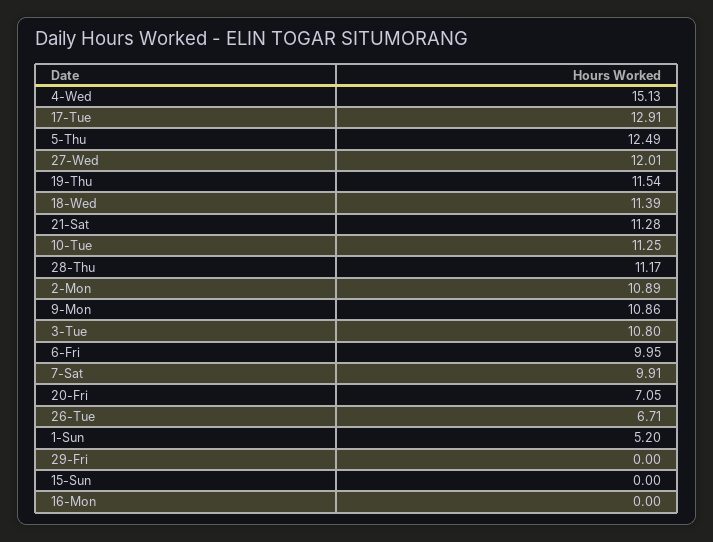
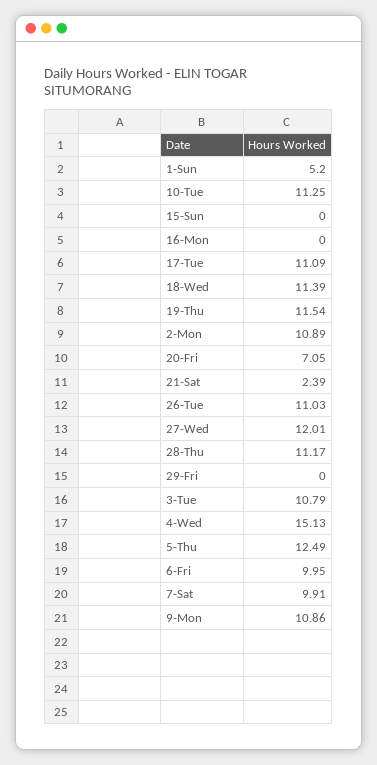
  {
    "4-Wed": 15.13,
-   "17-Tue": 12.91,
+   "17-Tue": 11.09,
    "5-Thu": 12.49,
    "27-Wed": 12.01,
    "19-Thu": 11.54,
    "18-Wed": 11.39,
-   "21-Sat": 11.28,
+   "21-Sat": 2.39,
    "10-Tue": 11.25,
    "28-Thu": 11.17,
    "2-Mon": 10.89,
    "9-Mon": 10.86,
-   "3-Tue": 10.8,
+   "3-Tue": 10.79,
    "6-Fri": 9.95,
    "7-Sat": 9.91,
    "20-Fri": 7.05,
-   "26-Tue": 6.71,
+   "26-Tue": 11.03,
    "1-Sun": 5.2,
    "29-Fri": 0,
    "15-Sun": 0,
    "16-Mon": 0
  }

